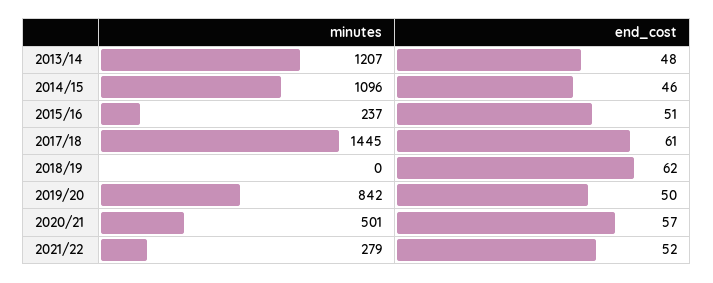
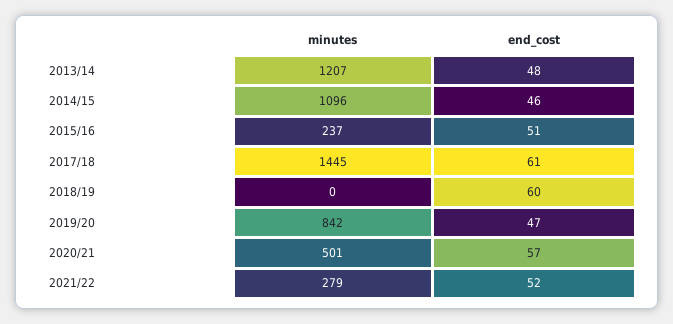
  {
    "minutes": {
      "2013/14": 1207,
      "2014/15": 1096,
      "2015/16": 237,
      "2017/18": 1445,
      "2018/19": 0,
      "2019/20": 842,
      "2020/21": 501,
      "2021/22": 279
    },
    "end_cost": {
      "2013/14": 48,
      "2014/15": 46,
      "2015/16": 51,
      "2017/18": 61,
-     "2018/19": 62,
+     "2018/19": 60,
-     "2019/20": 50,
+     "2019/20": 47,
      "2020/21": 57,
      "2021/22": 52
    }
  }

